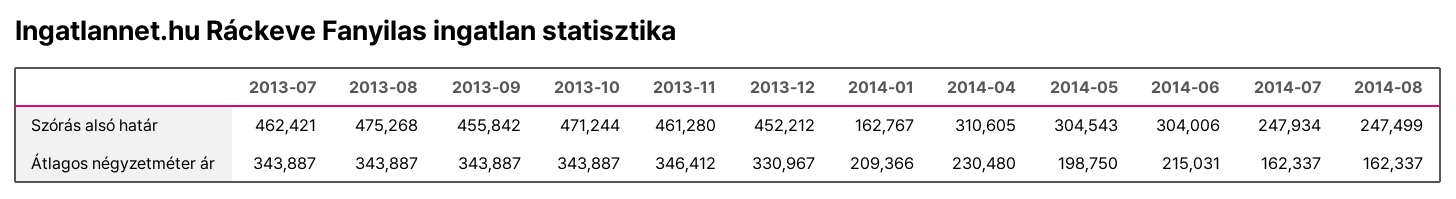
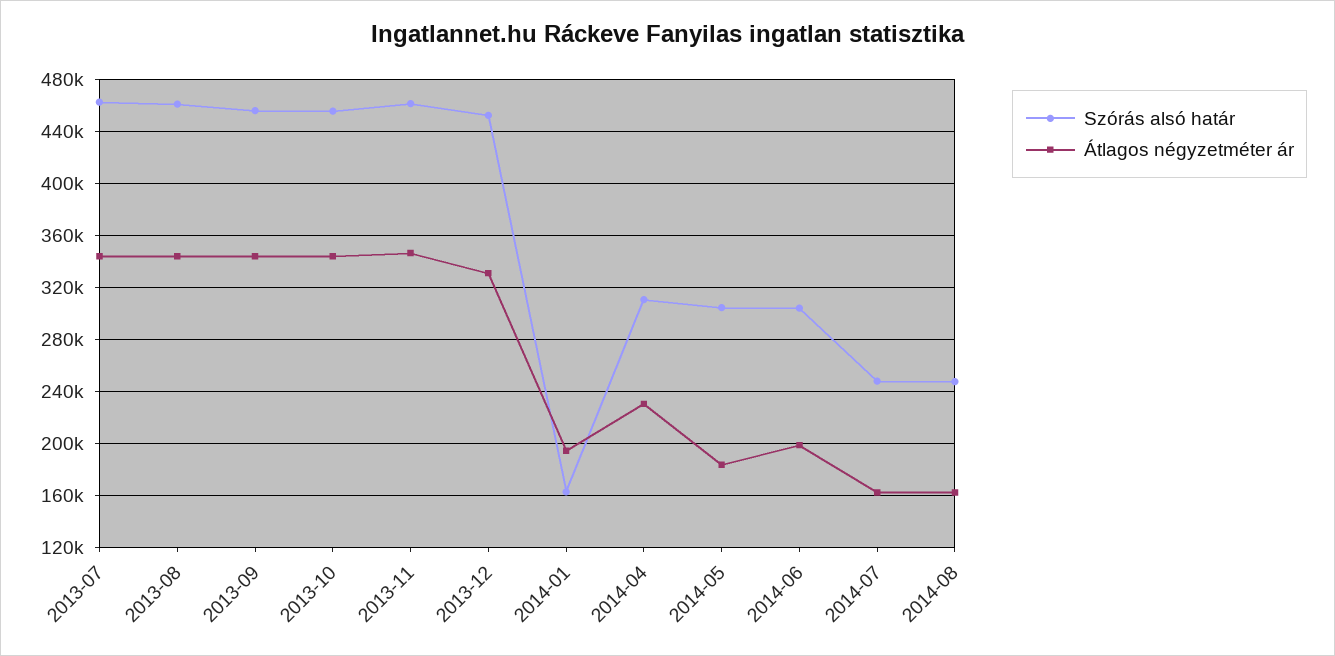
  {
    "Szórás alsó határ": {
      "2013-07": 462421,
-     "2013-08": 475268,
+     "2013-08": 460000,
      "2013-09": 455842,
-     "2013-10": 471244,
+     "2013-10": 455000,
      "2013-11": 461280,
      "2013-12": 452212,
      "2014-01": 162767,
      "2014-04": 310605,
      "2014-05": 304543,
      "2014-06": 304006,
      "2014-07": 247934,
      "2014-08": 247499
    },
    "Átlagos négyzetméter ár": {
      "2013-07": 343887,
      "2013-08": 343887,
      "2013-09": 343887,
      "2013-10": 343887,
      "2013-11": 346412,
      "2013-12": 330967,
-     "2014-01": 209366,
+     "2014-01": 195000,
      "2014-04": 230480,
-     "2014-05": 198750,
+     "2014-05": 185000,
-     "2014-06": 215031,
+     "2014-06": 200000,
      "2014-07": 162337,
      "2014-08": 162337
    }
  }

